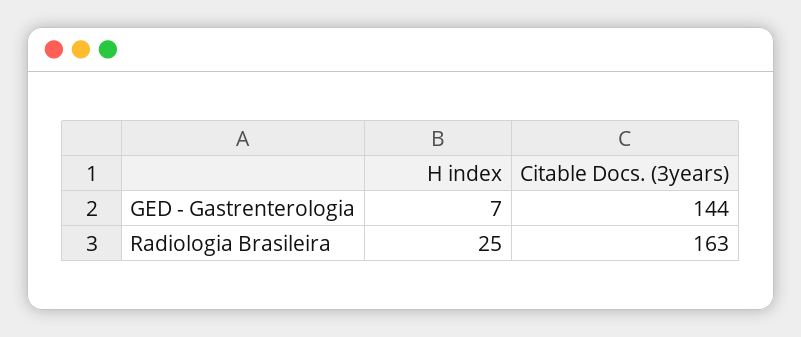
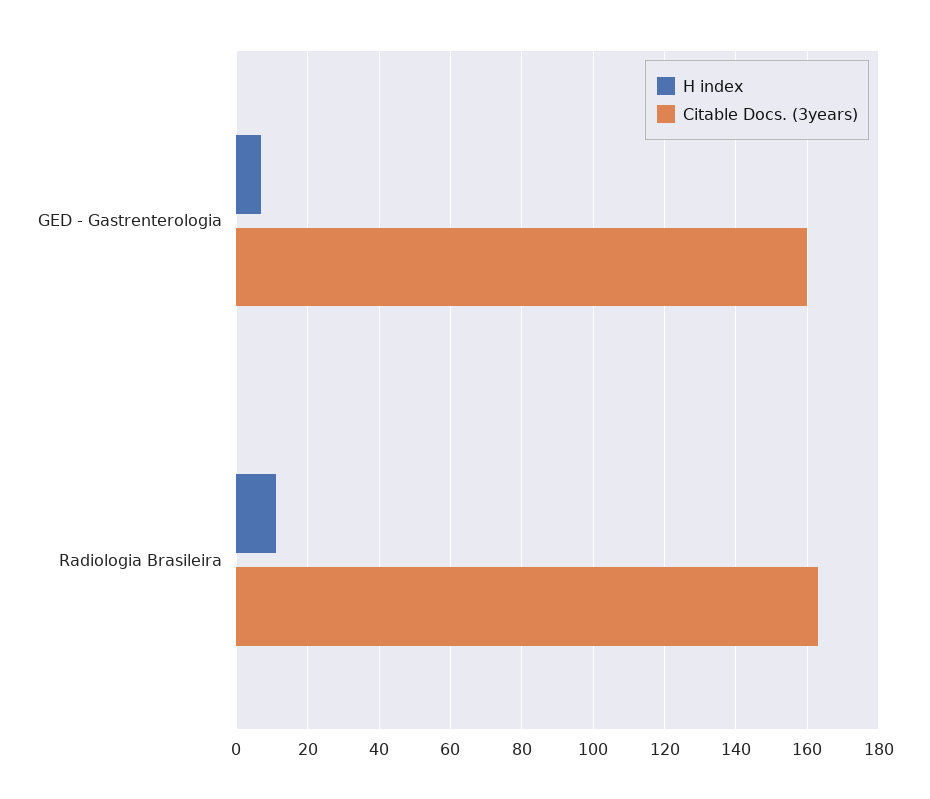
  {
    "H index": {
      "GED - Gastrenterologia": 7,
-     "Radiologia Brasileira": 25
+     "Radiologia Brasileira": 10
    },
    "Citable Docs. (3years)": {
-     "GED - Gastrenterologia": 144,
+     "GED - Gastrenterologia": 160,
      "Radiologia Brasileira": 163
    }
  }

